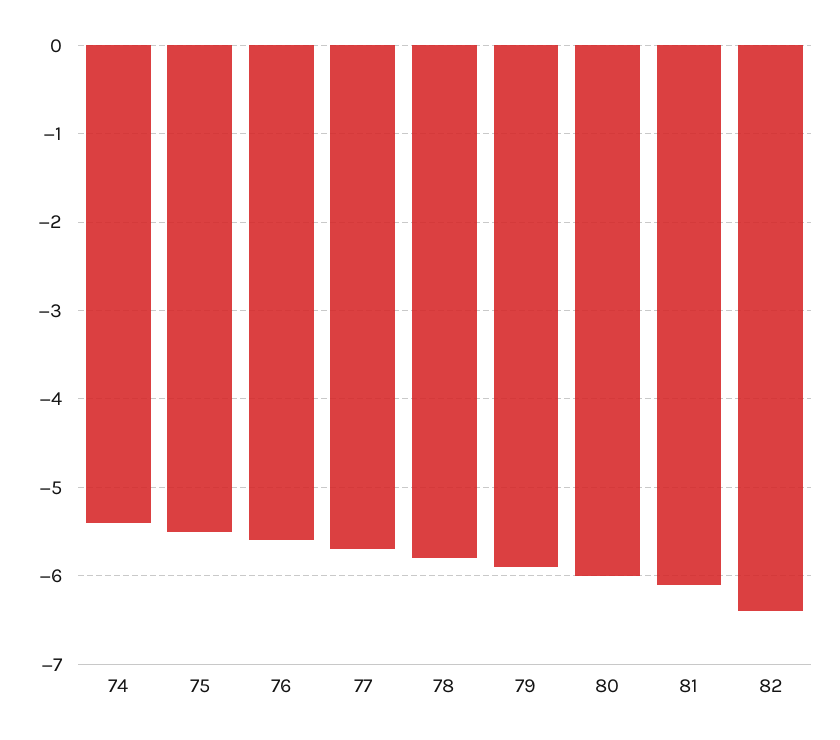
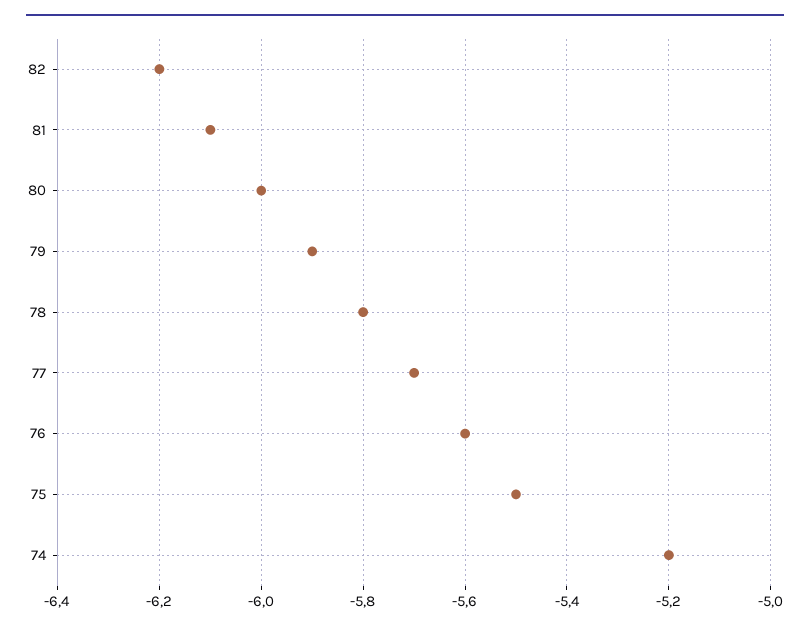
  {
-   "74": -5.4,
+   "74": -5.2,
    "75": -5.5,
    "76": -5.6,
    "77": -5.7,
    "78": -5.8,
    "79": -5.9,
    "80": -6,
    "81": -6.1,
-   "82": -6.4
+   "82": -6.2
  }

